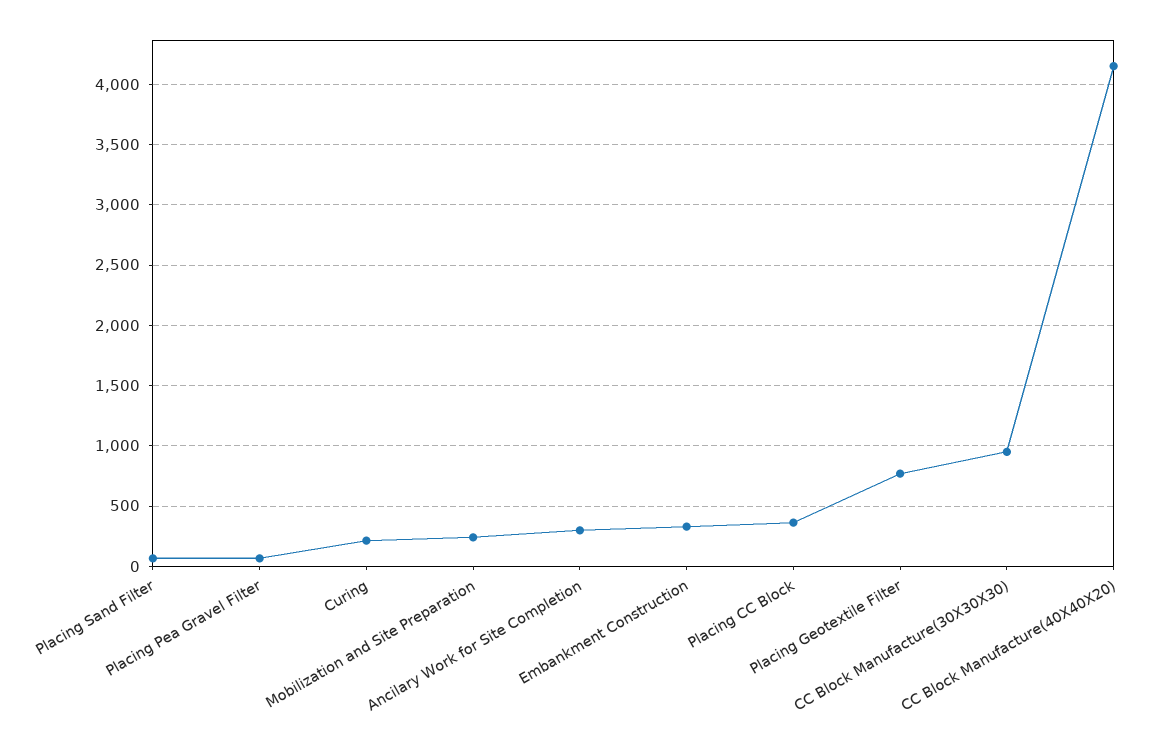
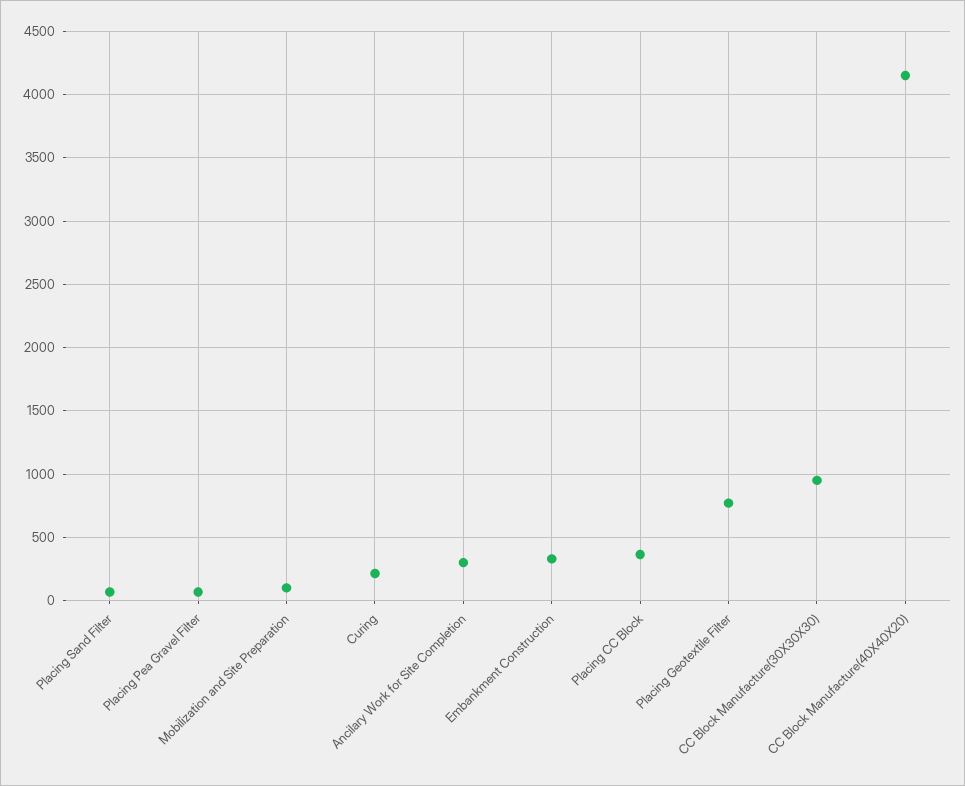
  {
    "Placing Sand Filter": 50,
    "Placing Pea Gravel Filter": 50,
    "Curing": 200,
-   "Mobilization and Site Preparation": 250,
+   "Mobilization and Site Preparation": 100,
    "Ancilary Work for Site Completion": 300,
    "Embankment Construction": 350,
    "Placing CC Block": 350,
    "Placing Geotextile Filter": 750,
    "CC Block Manufacture(30X30X30)": 950,
    "CC Block Manufacture(40X40X20)": 4150
  }

